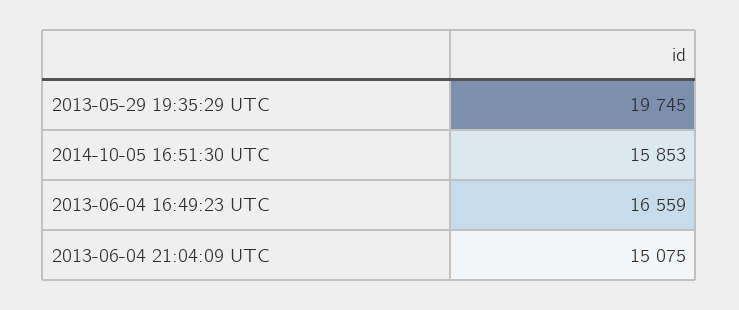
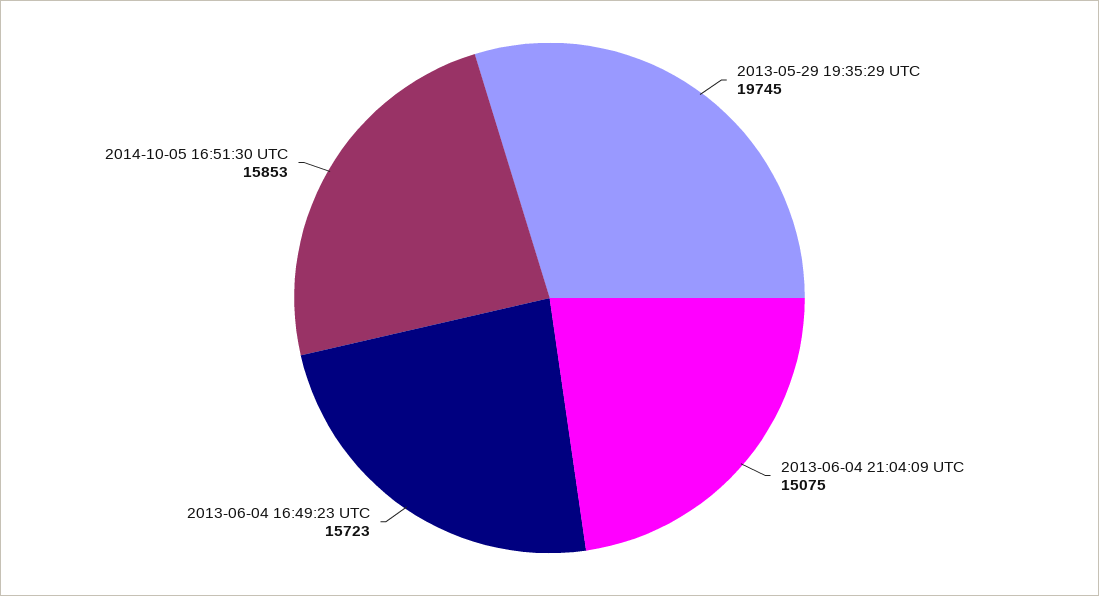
  {
    "2013-05-29 19:35:29 UTC": 19745,
    "2014-10-05 16:51:30 UTC": 15853,
-   "2013-06-04 16:49:23 UTC": 16559,
+   "2013-06-04 16:49:23 UTC": 15723,
    "2013-06-04 21:04:09 UTC": 15075
  }

